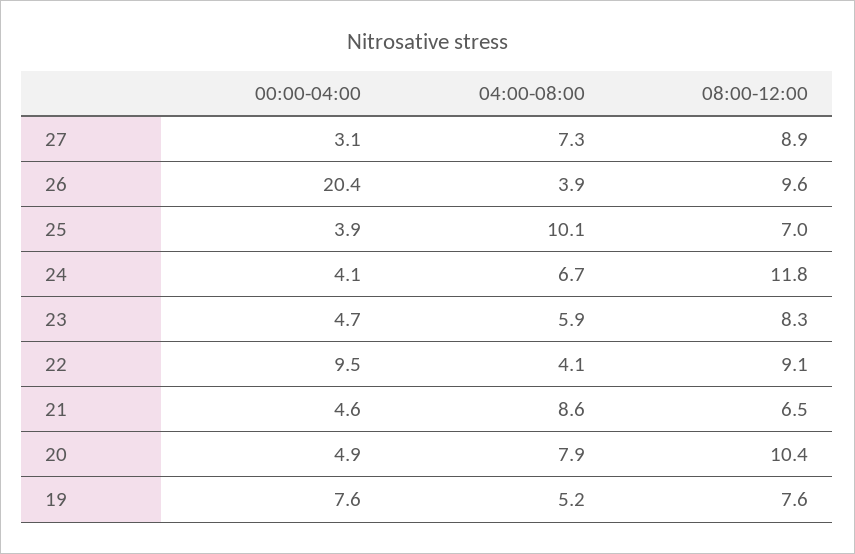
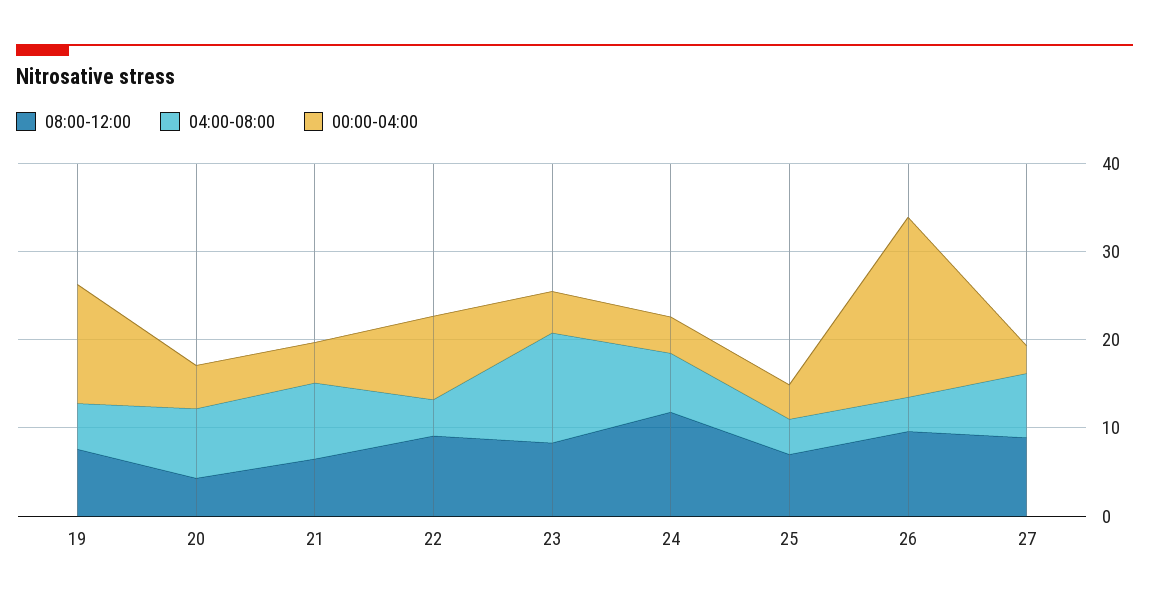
  {
    "00:00-04:00": {
      "27": 3.1,
      "26": 20.4,
      "25": 3.9,
      "24": 4.1,
      "23": 4.7,
      "22": 9.5,
      "21": 4.6,
      "20": 4.9,
-     "19": 7.6
+     "19": 14
    },
    "04:00-08:00": {
      "27": 7.3,
      "26": 3.9,
-     "25": 10.1,
+     "25": 4,
      "24": 6.7,
-     "23": 5.9,
+     "23": 12,
      "22": 4.1,
      "21": 8.6,
      "20": 7.9,
      "19": 5.2
    },
    "08:00-12:00": {
      "27": 8.9,
      "26": 9.6,
      "25": 7,
      "24": 11.8,
      "23": 8.3,
      "22": 9.1,
      "21": 6.5,
-     "20": 10.4,
+     "20": 4,
      "19": 7.6
    }
  }

